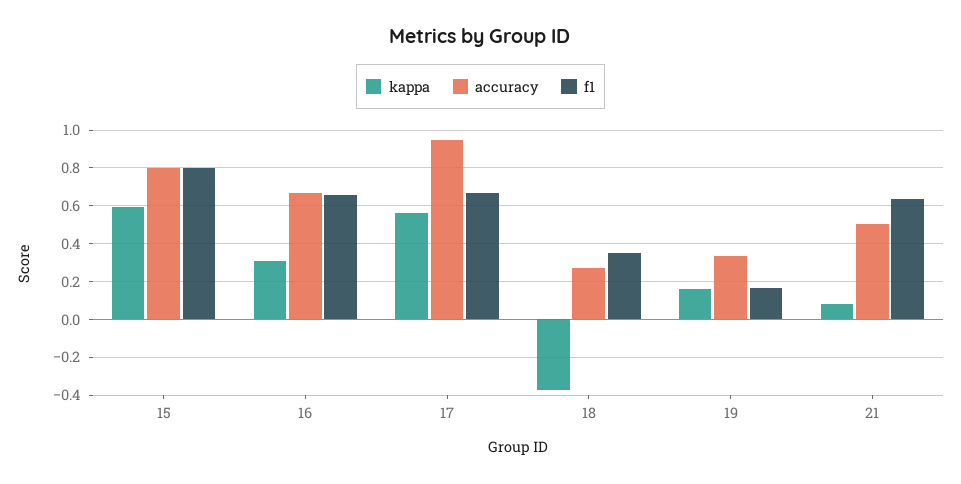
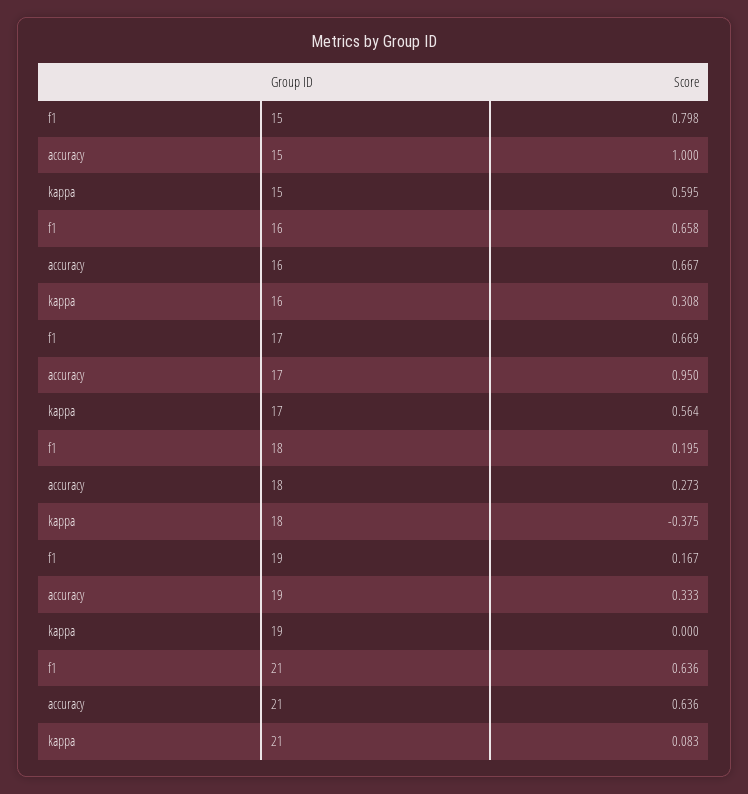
  {
    "kappa": {
      "15": 0.595,
      "16": 0.308,
      "17": 0.564,
      "18": -0.375,
-     "19": 0.15,
+     "19": 0,
      "21": 0.083
    },
    "accuracy": {
-     "15": 0.8,
+     "15": 1,
      "16": 0.667,
      "17": 0.95,
      "18": 0.273,
      "19": 0.333,
-     "21": 0.5
+     "21": 0.636
    },
    "f1": {
      "15": 0.798,
      "16": 0.658,
      "17": 0.669,
-     "18": 0.35,
+     "18": 0.195,
      "19": 0.167,
      "21": 0.636
    }
  }

